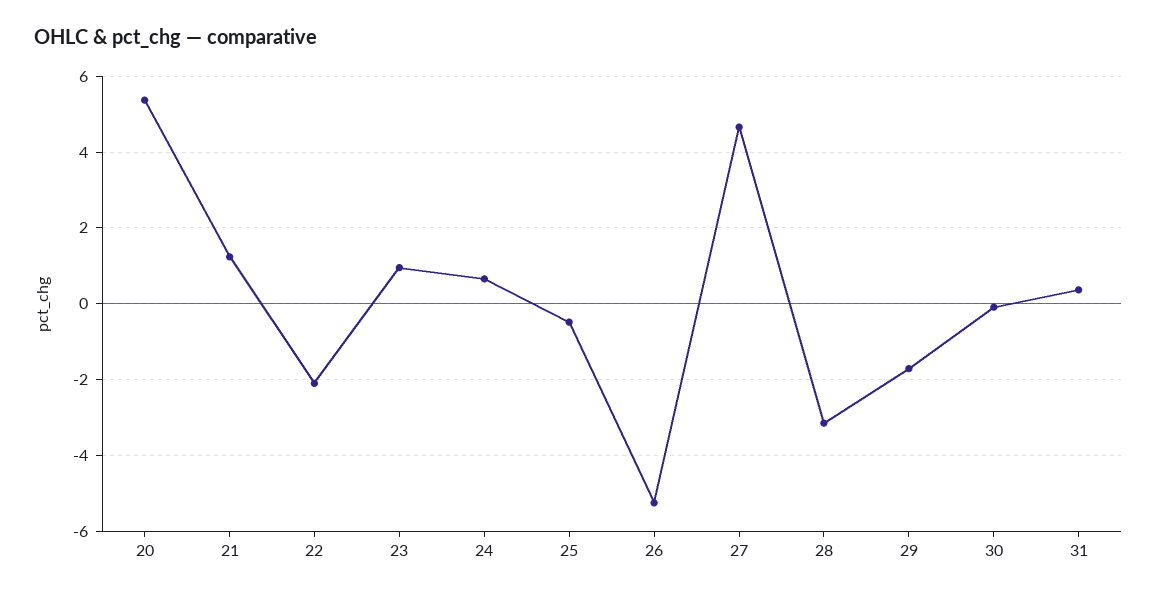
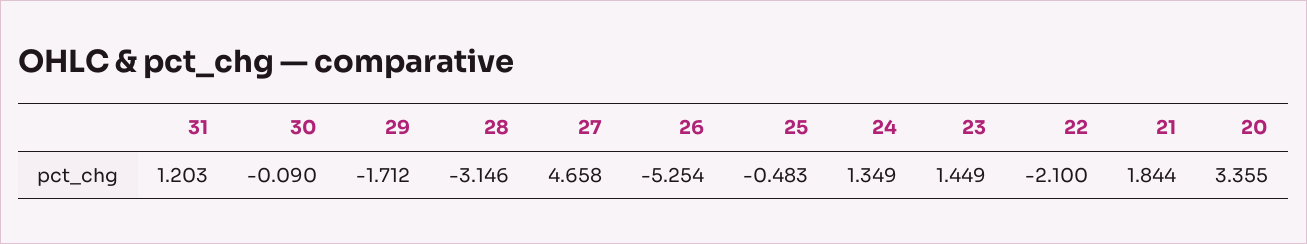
  {
-   "20": 5.4,
+   "20": 3.355,
-   "21": 1.2,
+   "21": 1.844,
    "22": -2.1,
-   "23": 1,
+   "23": 1.449,
-   "24": 0.6,
+   "24": 1.349,
    "25": -0.483,
    "26": -5.254,
    "27": 4.658,
    "28": -3.146,
    "29": -1.712,
    "30": -0.09,
-   "31": 0.4
+   "31": 1.203
  }

